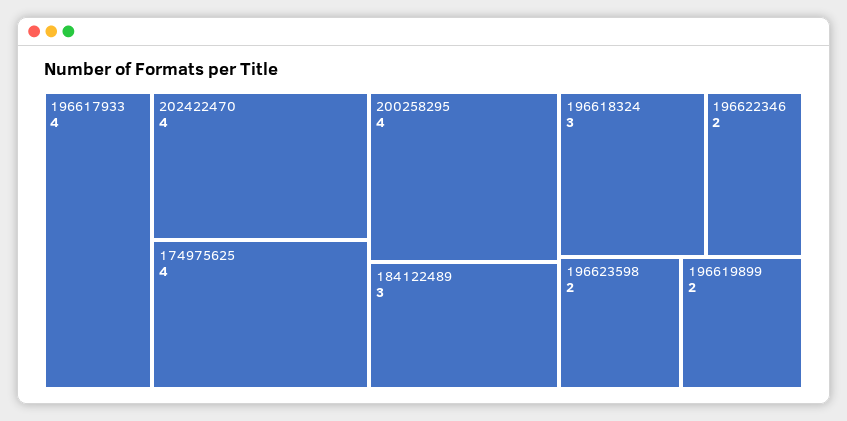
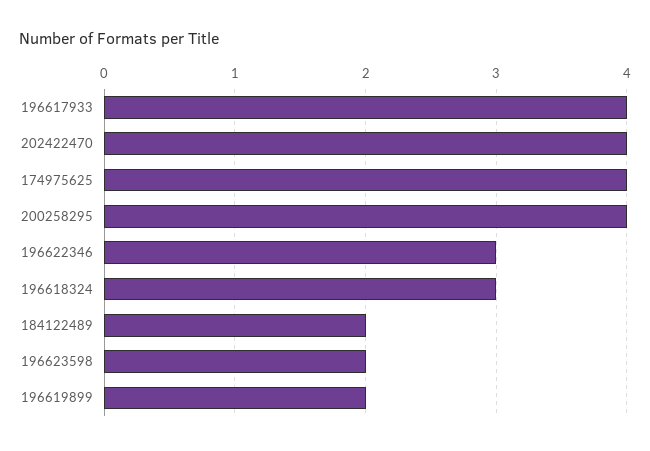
  {
    "196617933": 4,
    "202422470": 4,
    "174975625": 4,
    "200258295": 4,
-   "184122489": 3,
+   "184122489": 2,
    "196618324": 3,
-   "196622346": 2,
+   "196622346": 3,
    "196623598": 2,
    "196619899": 2
  }

